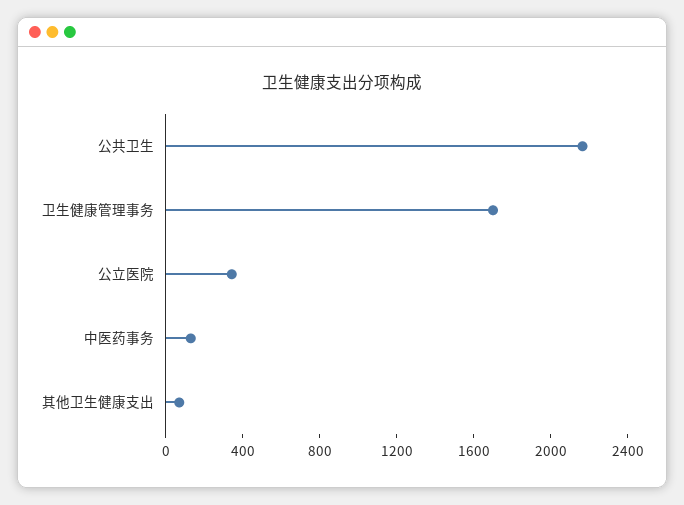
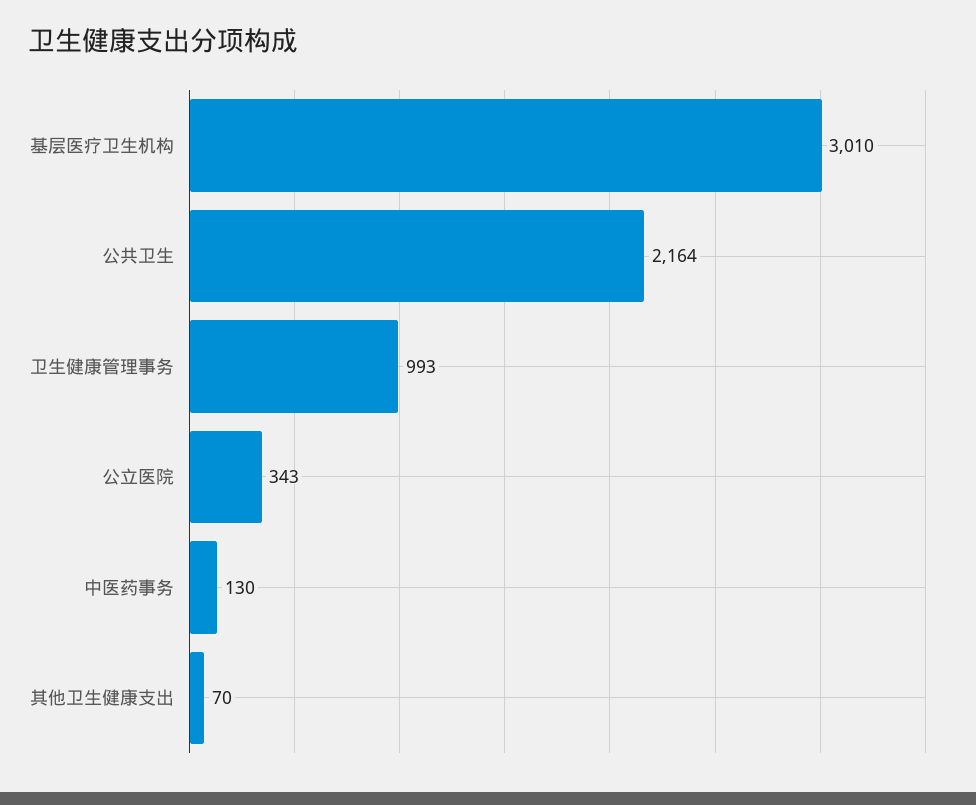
  {
    "公共卫生": 2164,
-   "卫生健康管理事务": 1700,
+   "卫生健康管理事务": 993,
    "公立医院": 343,
    "中医药事务": 130,
-   "其他卫生健康支出": 70
+   "其他卫生健康支出": 70,
+   "基层医疗卫生机构": 3010
  }

